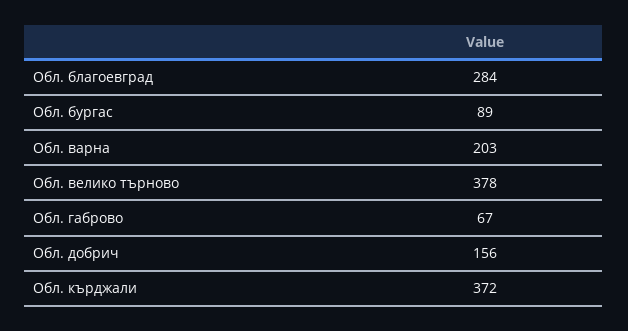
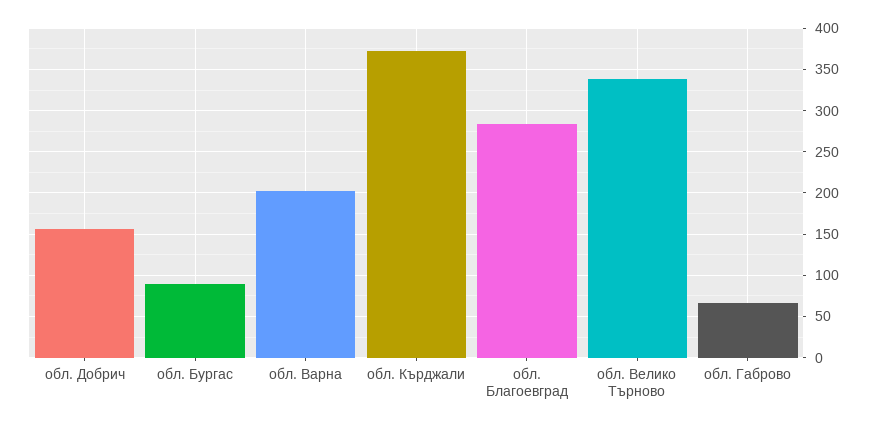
  {
    "Обл. благоевград": 284,
    "Обл. бургас": 89,
    "Обл. варна": 203,
-   "Обл. велико търново": 378,
+   "Обл. велико търново": 340,
    "Обл. габрово": 67,
    "Обл. добрич": 156,
    "Обл. кърджали": 372
  }

